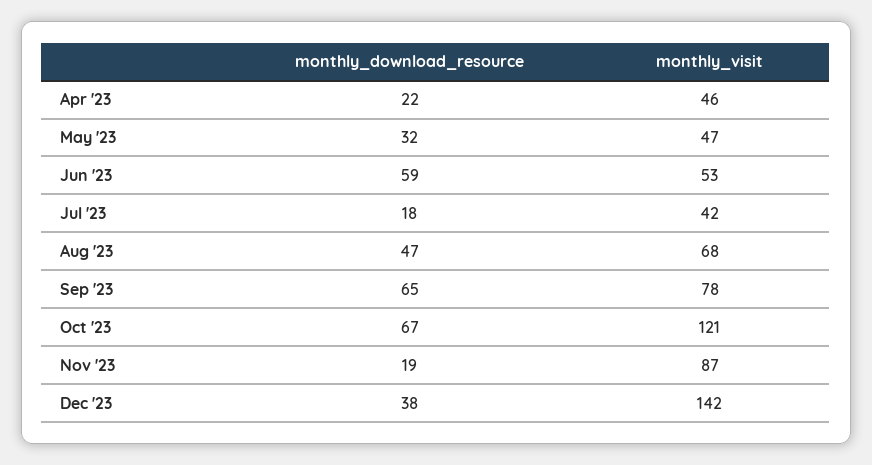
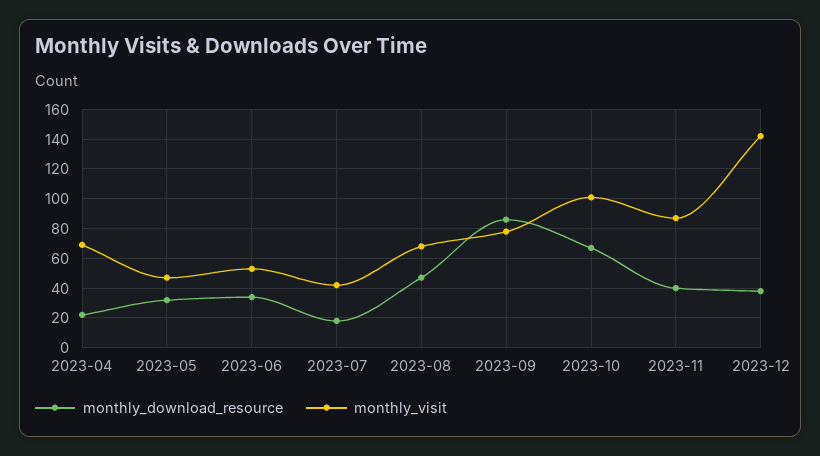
  {
    "monthly_download_resource": {
      "Apr '23": 22,
      "May '23": 32,
-     "Jun '23": 59,
+     "Jun '23": 35,
      "Jul '23": 18,
      "Aug '23": 47,
-     "Sep '23": 65,
+     "Sep '23": 85,
      "Oct '23": 67,
-     "Nov '23": 19,
+     "Nov '23": 40,
      "Dec '23": 38
    },
    "monthly_visit": {
-     "Apr '23": 46,
+     "Apr '23": 70,
      "May '23": 47,
      "Jun '23": 53,
      "Jul '23": 42,
      "Aug '23": 68,
      "Sep '23": 78,
-     "Oct '23": 121,
+     "Oct '23": 100,
      "Nov '23": 87,
      "Dec '23": 142
    }
  }

